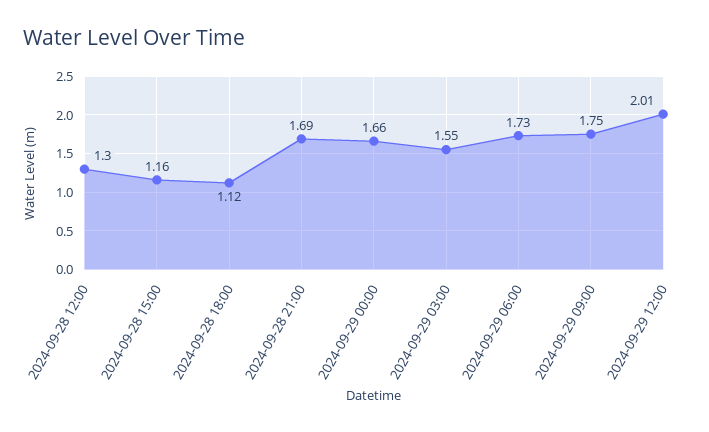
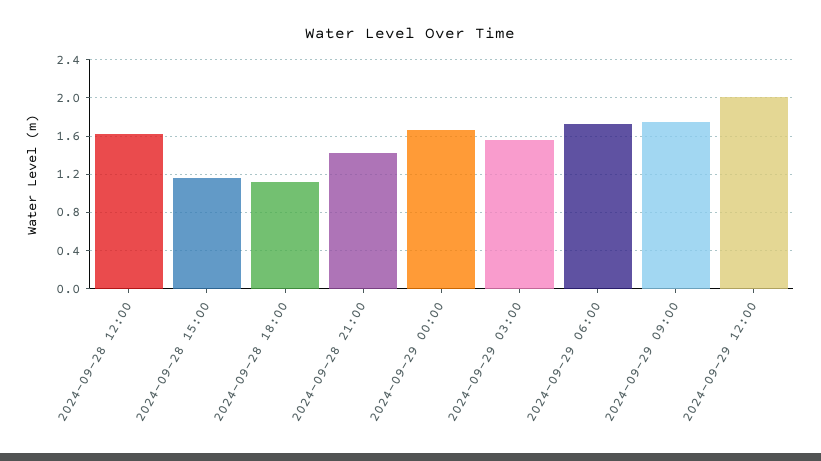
  {
-   "2024-09-28 12:00": 1.3,
+   "2024-09-28 12:00": 1.6,
    "2024-09-28 15:00": 1.16,
    "2024-09-28 18:00": 1.12,
-   "2024-09-28 21:00": 1.69,
+   "2024-09-28 21:00": 1.4,
    "2024-09-29 00:00": 1.66,
    "2024-09-29 03:00": 1.55,
    "2024-09-29 06:00": 1.73,
    "2024-09-29 09:00": 1.75,
    "2024-09-29 12:00": 2.01
  }

